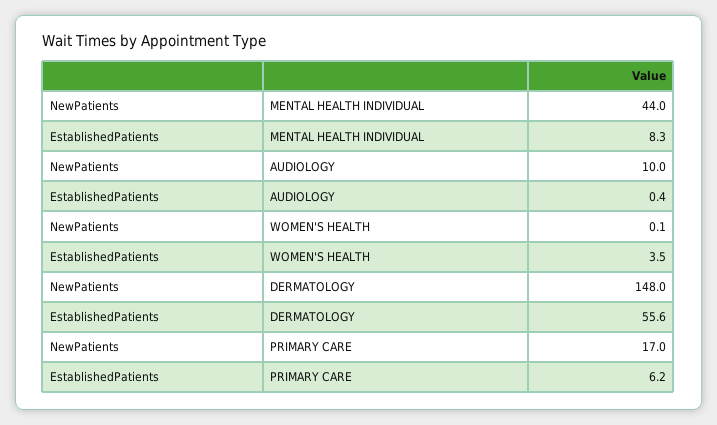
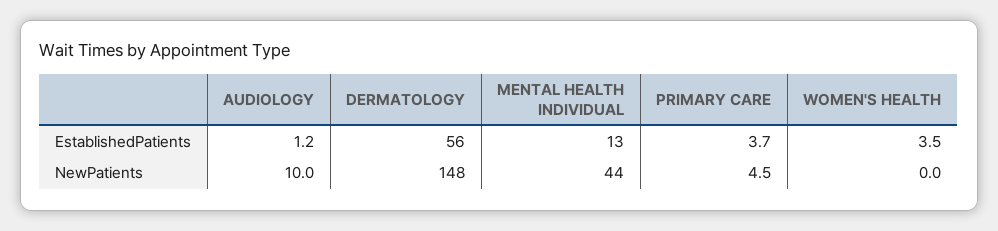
  {
    "NewPatients": {
      "MENTAL HEALTH INDIVIDUAL": 44,
      "AUDIOLOGY": 10,
-     "WOMEN'S HEALTH": 0.1,
+     "WOMEN'S HEALTH": 0,
      "DERMATOLOGY": 148,
-     "PRIMARY CARE": 17
+     "PRIMARY CARE": 4.5
    },
    "EstablishedPatients": {
-     "MENTAL HEALTH INDIVIDUAL": 8.3,
+     "MENTAL HEALTH INDIVIDUAL": 13,
-     "AUDIOLOGY": 0.4,
+     "AUDIOLOGY": 1.2,
      "WOMEN'S HEALTH": 3.5,
      "DERMATOLOGY": 55.6,
-     "PRIMARY CARE": 6.2
+     "PRIMARY CARE": 3.7
    }
  }

